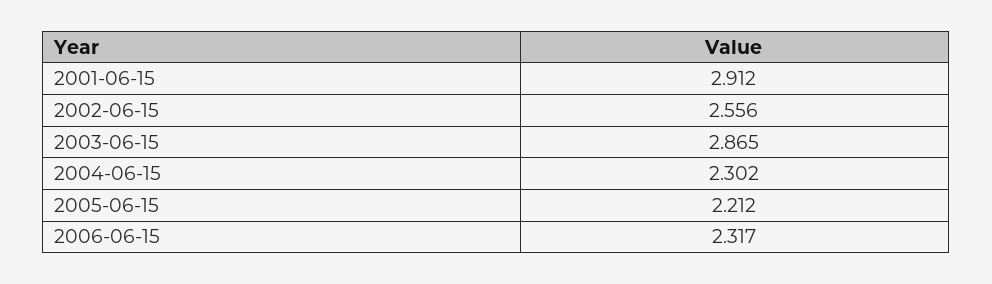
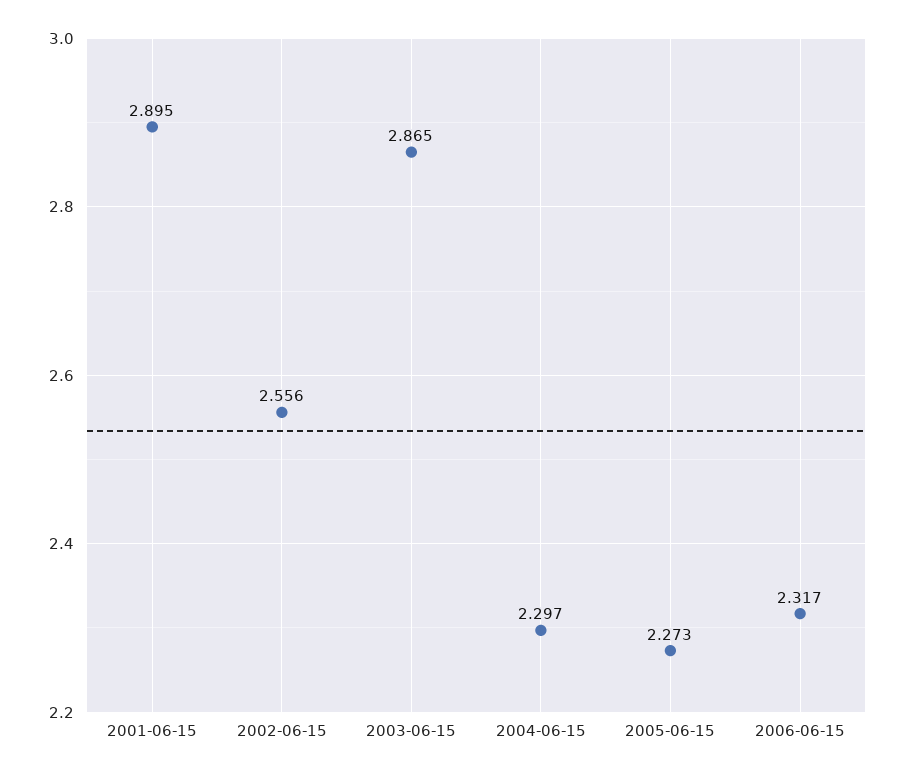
  {
-   "2001-06-15": 2.912,
+   "2001-06-15": 2.895,
    "2002-06-15": 2.556,
    "2003-06-15": 2.865,
-   "2004-06-15": 2.302,
+   "2004-06-15": 2.297,
-   "2005-06-15": 2.212,
+   "2005-06-15": 2.273,
    "2006-06-15": 2.317
  }

